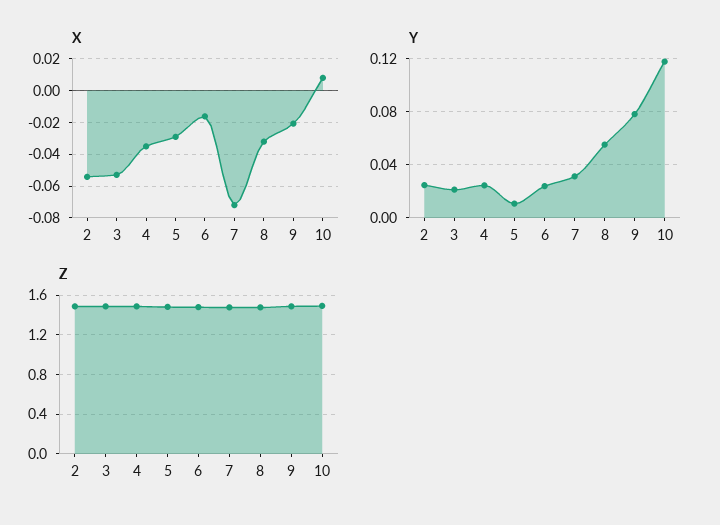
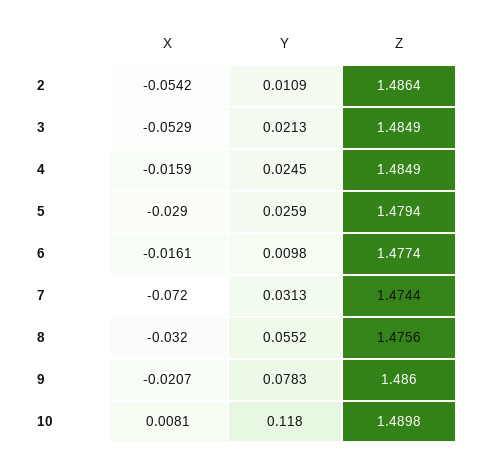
  {
    "X": {
      "2": -0.0542,
      "3": -0.0529,
-     "4": -0.035,
+     "4": -0.0159,
      "5": -0.029,
      "6": -0.0161,
      "7": -0.072,
      "8": -0.032,
      "9": -0.0207,
      "10": 0.0081
    },
    "Y": {
-     "2": 0.025,
+     "2": 0.0109,
      "3": 0.0213,
      "4": 0.0245,
-     "5": 0.01,
+     "5": 0.0259,
-     "6": 0.025,
+     "6": 0.0098,
      "7": 0.0313,
      "8": 0.0552,
      "9": 0.0783,
      "10": 0.118
    },
    "Z": {
      "2": 1.4864,
      "3": 1.4849,
      "4": 1.4849,
      "5": 1.4794,
      "6": 1.4774,
      "7": 1.4744,
      "8": 1.4756,
      "9": 1.486,
      "10": 1.4898
    }
  }

